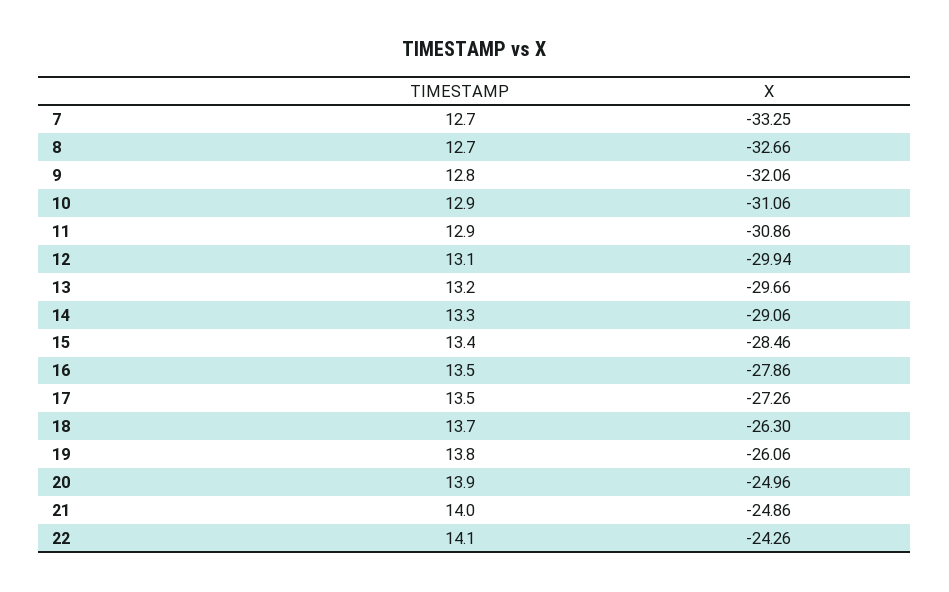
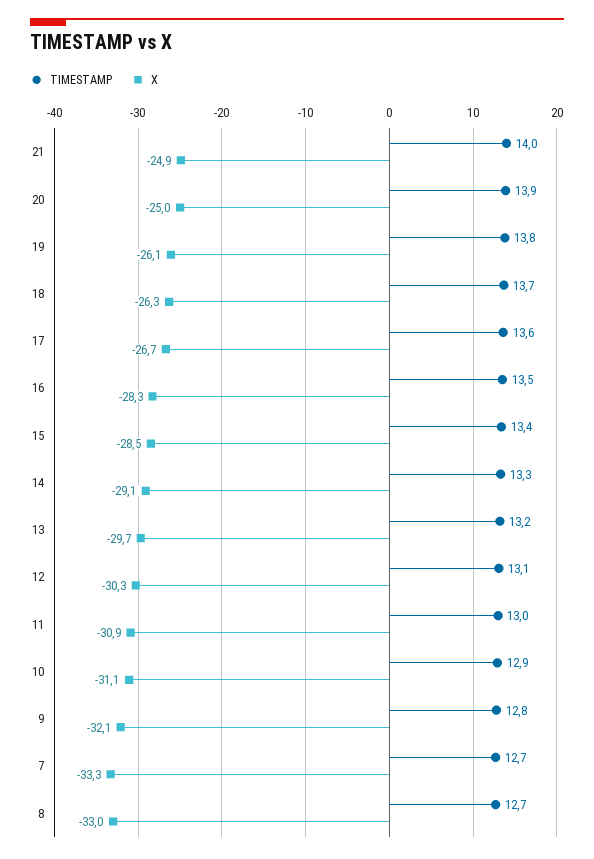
  {
    "TIMESTAMP": {
      "7": 12.7,
      "8": 12.7,
      "9": 12.8,
      "10": 12.9,
-     "11": 12.9,
+     "11": 13,
      "12": 13.1,
      "13": 13.2,
      "14": 13.3,
      "15": 13.4,
      "16": 13.5,
-     "17": 13.5,
+     "17": 13.6,
      "18": 13.7,
      "19": 13.8,
      "20": 13.9,
-     "21": 14,
+     "21": 14
-     "22": 14.1
    },
    "X": {
      "7": -33.25,
-     "8": -32.66,
+     "8": -33,
      "9": -32.06,
      "10": -31.06,
      "11": -30.86,
-     "12": -29.94,
+     "12": -30.3,
      "13": -29.66,
      "14": -29.06,
      "15": -28.46,
-     "16": -27.86,
+     "16": -28.3,
-     "17": -27.26,
+     "17": -26.7,
      "18": -26.3,
      "19": -26.06,
      "20": -24.96,
-     "21": -24.86,
+     "21": -24.86
-     "22": -24.26
    }
  }

